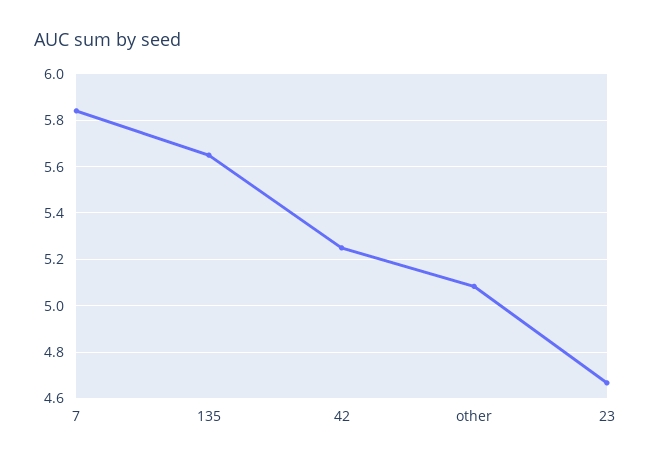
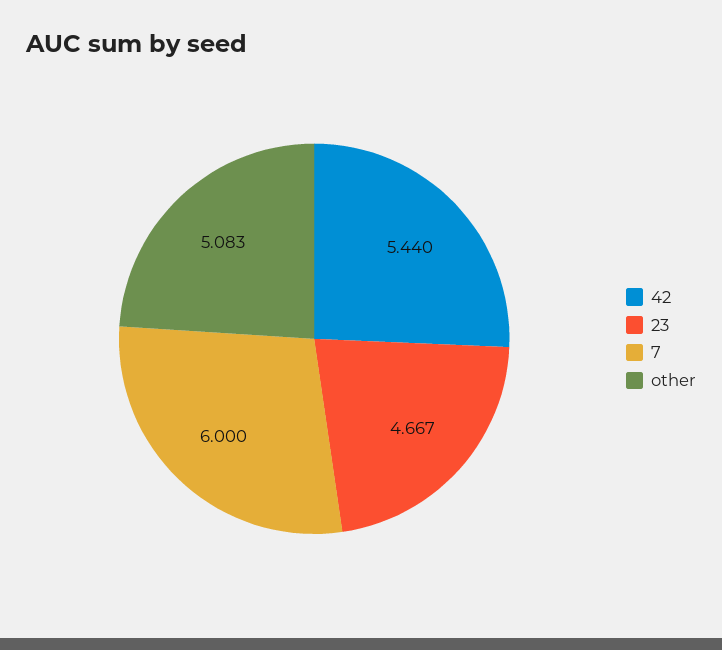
  {
-   "7": 5.85,
+   "7": 6,
-   "135": 5.65,
-   "42": 5.25,
+   "42": 5.44,
    "other": 5.083,
    "23": 4.667
  }

